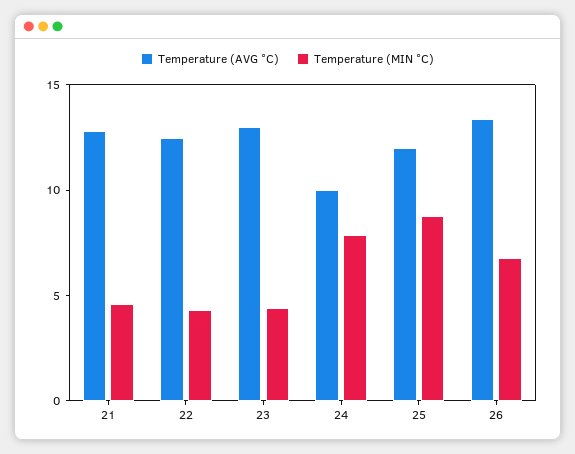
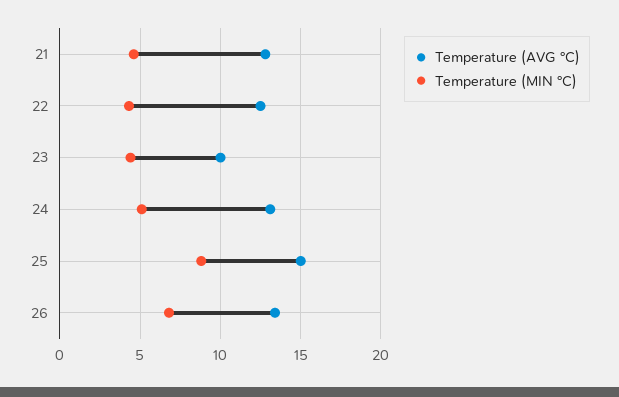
  {
    "Temperature (AVG °C)": {
      "21": 13,
      "22": 12.5,
-     "23": 13,
+     "23": 10,
-     "24": 10,
+     "24": 13,
-     "25": 12,
+     "25": 15,
      "26": 13.5
    },
    "Temperature (MIN °C)": {
      "21": 4.5,
      "22": 4.5,
      "23": 4.5,
-     "24": 8,
+     "24": 5,
      "25": 9,
      "26": 7
    }
  }

